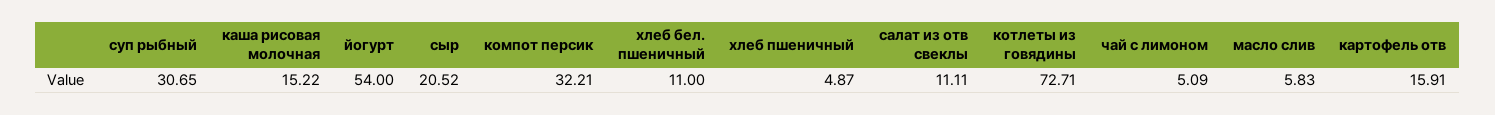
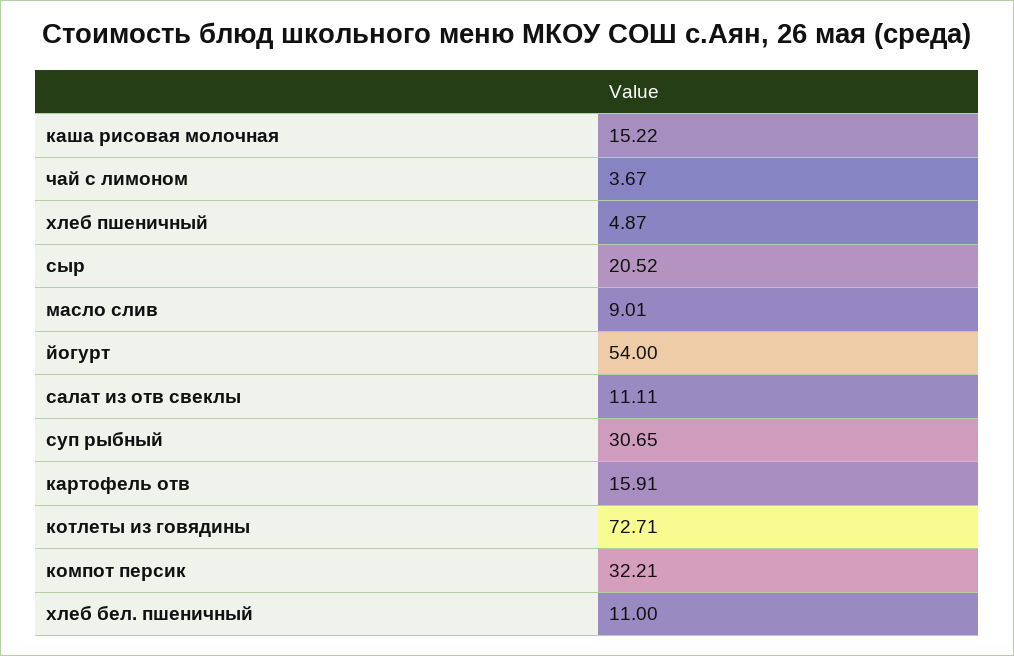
  {
    "суп рыбный": 30.65,
    "каша рисовая молочная": 15.22,
    "йогурт": 54,
    "сыр": 20.52,
    "компот персик": 32.21,
    "хлеб бел. пшеничный": 11,
    "хлеб пшеничный": 4.87,
    "салат из отв свеклы": 11.11,
    "котлеты из говядины": 72.71,
-   "чай с лимоном": 5.09,
+   "чай с лимоном": 3.67,
-   "масло слив": 5.83,
+   "масло слив": 9.01,
    "картофель отв": 15.91
  }

